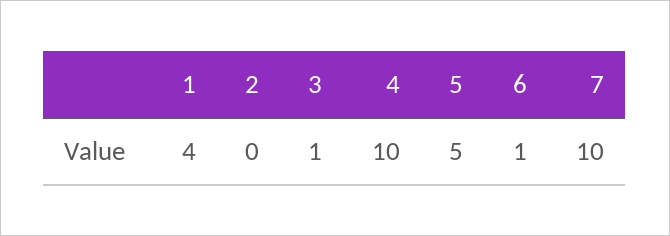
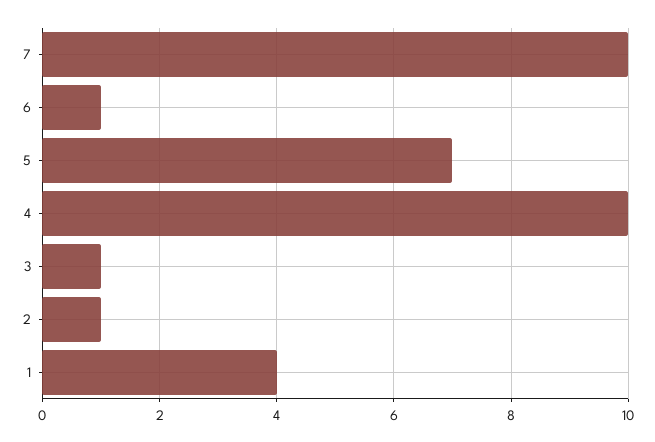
  {
    "1": 4,
-   "2": 0,
+   "2": 1,
    "3": 1,
    "4": 10,
-   "5": 5,
+   "5": 7,
    "6": 1,
    "7": 10
  }

